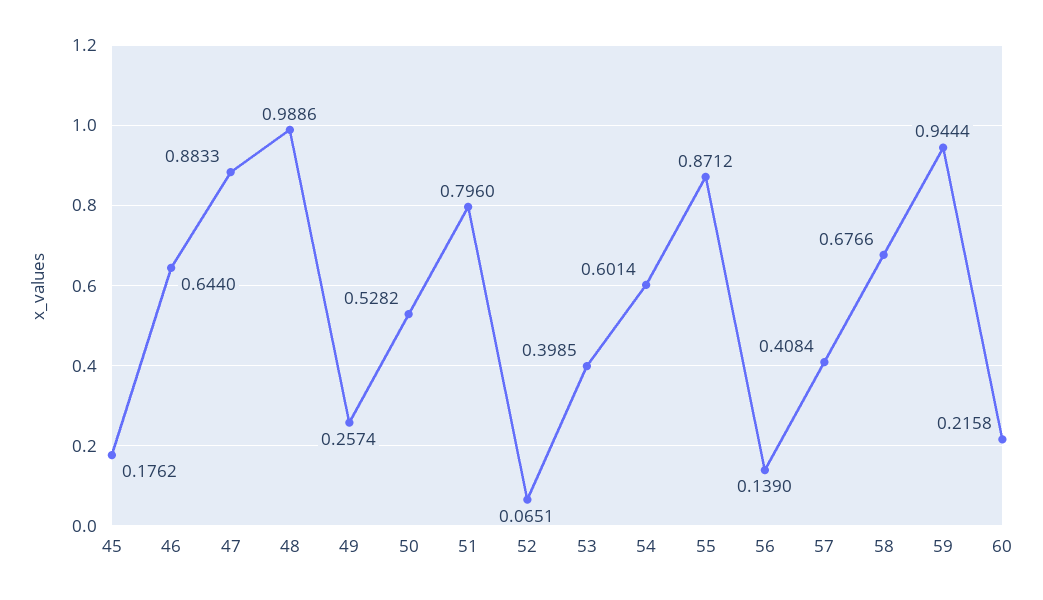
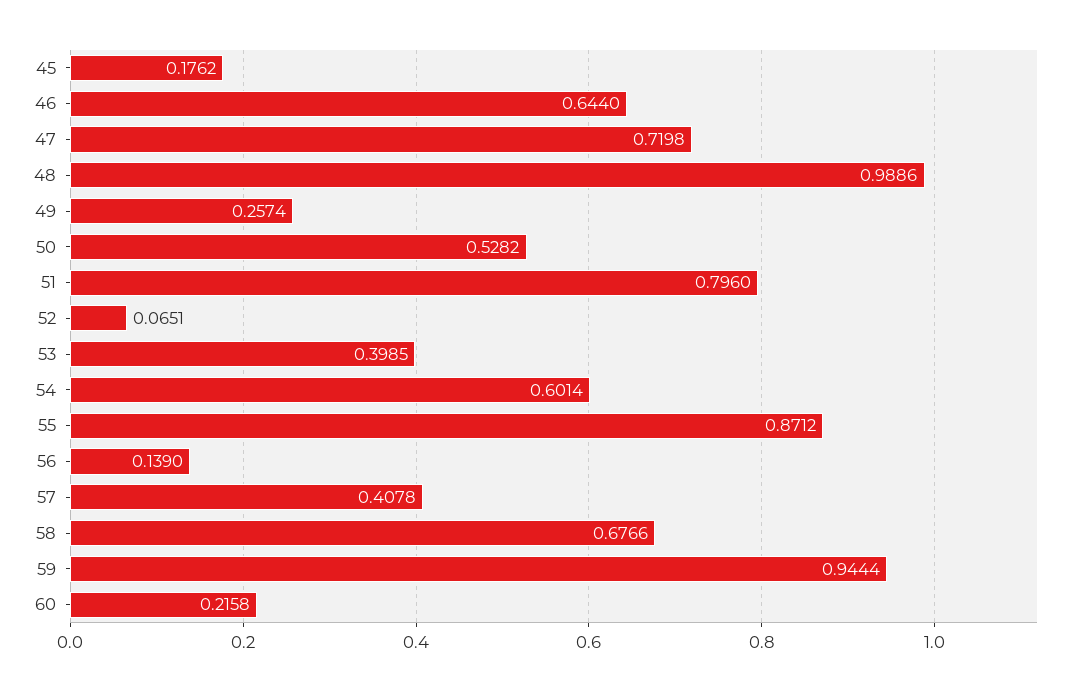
  {
    "45": 0.1762,
    "46": 0.644,
-   "47": 0.8833,
+   "47": 0.7198,
    "48": 0.9886,
    "49": 0.2574,
    "50": 0.5282,
    "51": 0.796,
    "52": 0.0651,
    "53": 0.3985,
    "54": 0.6014,
    "55": 0.8712,
    "56": 0.139,
-   "57": 0.4084,
+   "57": 0.4078,
    "58": 0.6766,
    "59": 0.9444,
    "60": 0.2158
  }

